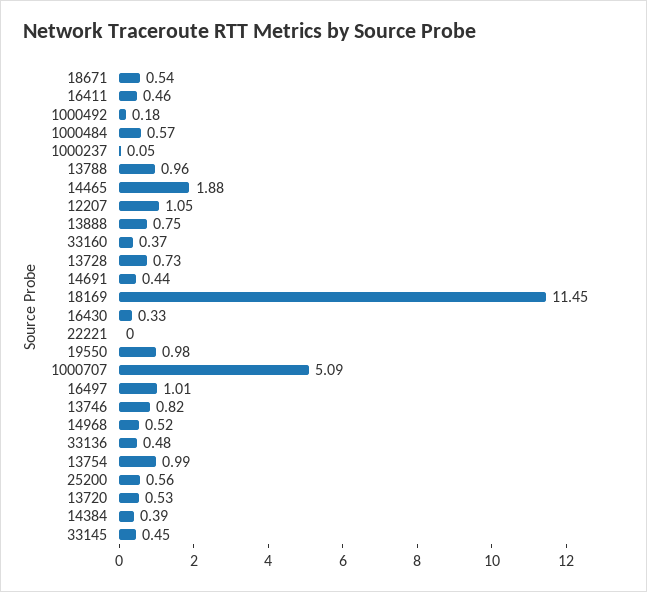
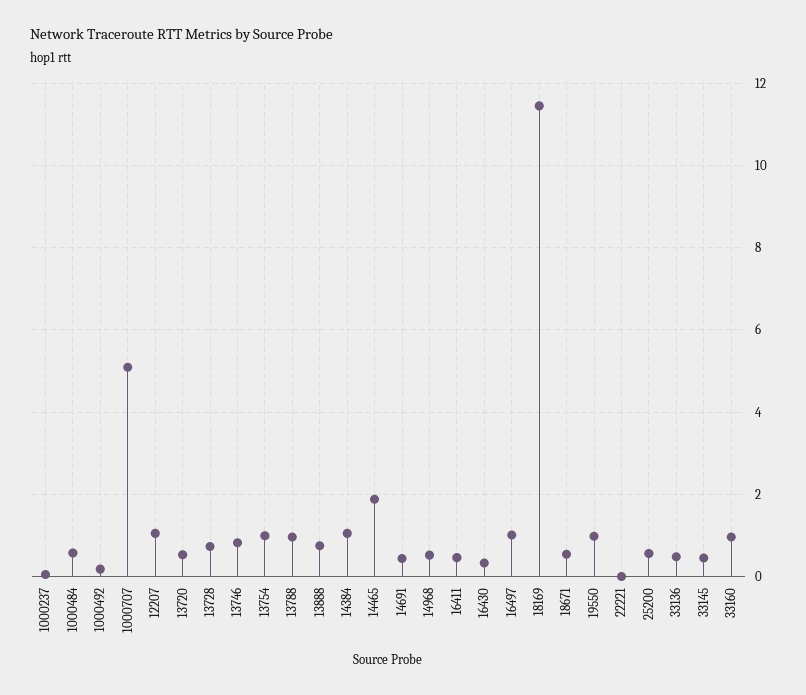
  {
    "18671": 0.54,
    "16411": 0.46,
    "1000492": 0.18,
    "1000484": 0.57,
    "1000237": 0.05,
    "13788": 0.96,
    "14465": 1.88,
    "12207": 1.05,
    "13888": 0.75,
-   "33160": 0.37,
+   "33160": 1,
    "13728": 0.73,
    "14691": 0.44,
    "18169": 11.45,
    "16430": 0.33,
    "22221": 0,
    "19550": 0.98,
    "1000707": 5.09,
    "16497": 1.01,
    "13746": 0.82,
    "14968": 0.52,
    "33136": 0.48,
    "13754": 0.99,
    "25200": 0.56,
    "13720": 0.53,
-   "14384": 0.39,
+   "14384": 1,
    "33145": 0.45
  }

